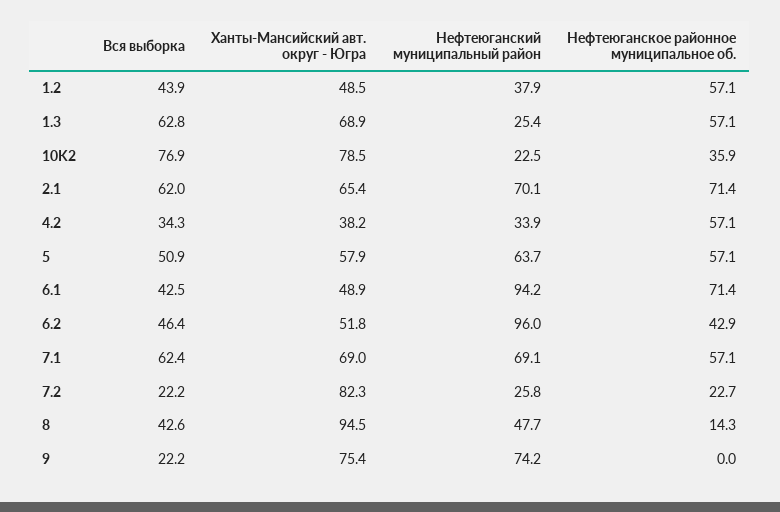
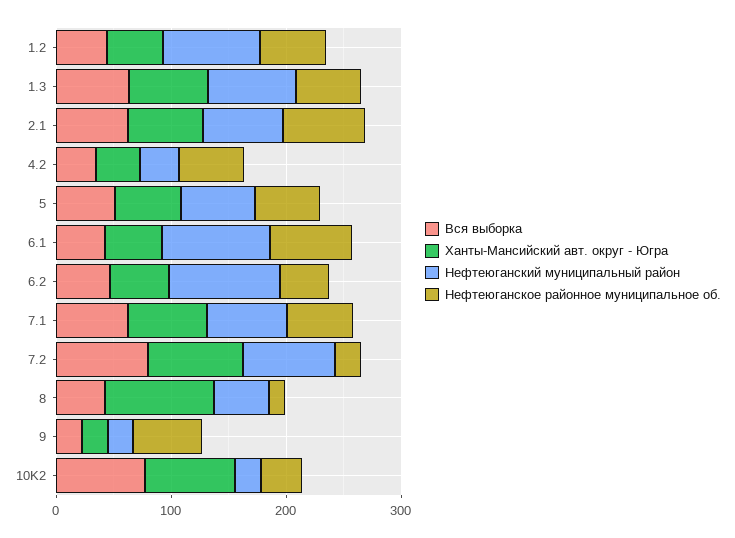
  {
    "Вся выборка": {
      "1.2": 43.9,
      "1.3": 62.8,
      "10K2": 76.9,
      "2.1": 62,
      "4.2": 34.3,
      "5": 50.9,
      "6.1": 42.5,
      "6.2": 46.4,
      "7.1": 62.4,
-     "7.2": 22.2,
+     "7.2": 80,
      "8": 42.6,
      "9": 22.2
    },
    "Ханты-Мансийский авт. округ - Югра": {
      "1.2": 48.5,
      "1.3": 68.9,
      "10K2": 78.5,
      "2.1": 65.4,
      "4.2": 38.2,
      "5": 57.9,
      "6.1": 48.9,
      "6.2": 51.8,
      "7.1": 69,
      "7.2": 82.3,
      "8": 94.5,
-     "9": 75.4
+     "9": 20
    },
    "Нефтеюганский муниципальный район": {
-     "1.2": 37.9,
+     "1.2": 80,
-     "1.3": 25.4,
+     "1.3": 80,
      "10K2": 22.5,
      "2.1": 70.1,
      "4.2": 33.9,
      "5": 63.7,
      "6.1": 94.2,
      "6.2": 96,
      "7.1": 69.1,
-     "7.2": 25.8,
+     "7.2": 80,
      "8": 47.7,
-     "9": 74.2
+     "9": 20
    },
    "Нефтеюганское районное муниципальное об.": {
      "1.2": 57.1,
      "1.3": 57.1,
      "10K2": 35.9,
      "2.1": 71.4,
      "4.2": 57.1,
      "5": 57.1,
      "6.1": 71.4,
      "6.2": 42.9,
      "7.1": 57.1,
      "7.2": 22.7,
      "8": 14.3,
-     "9": 0
+     "9": 60
    }
  }

